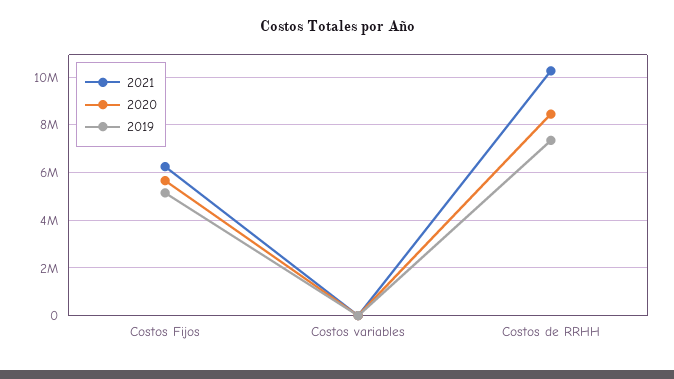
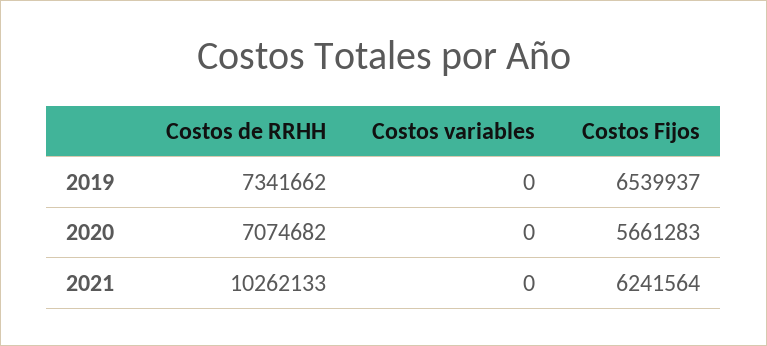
  {
    "2021": {
      "Costos Fijos": 6241564,
      "Costos variables": 0,
      "Costos de RRHH": 10262133
    },
    "2020": {
      "Costos Fijos": 5661283,
      "Costos variables": 0,
-     "Costos de RRHH": 8500000
+     "Costos de RRHH": 7074682
    },
    "2019": {
-     "Costos Fijos": 5000000,
+     "Costos Fijos": 6539937,
      "Costos variables": 0,
      "Costos de RRHH": 7341662
    }
  }

